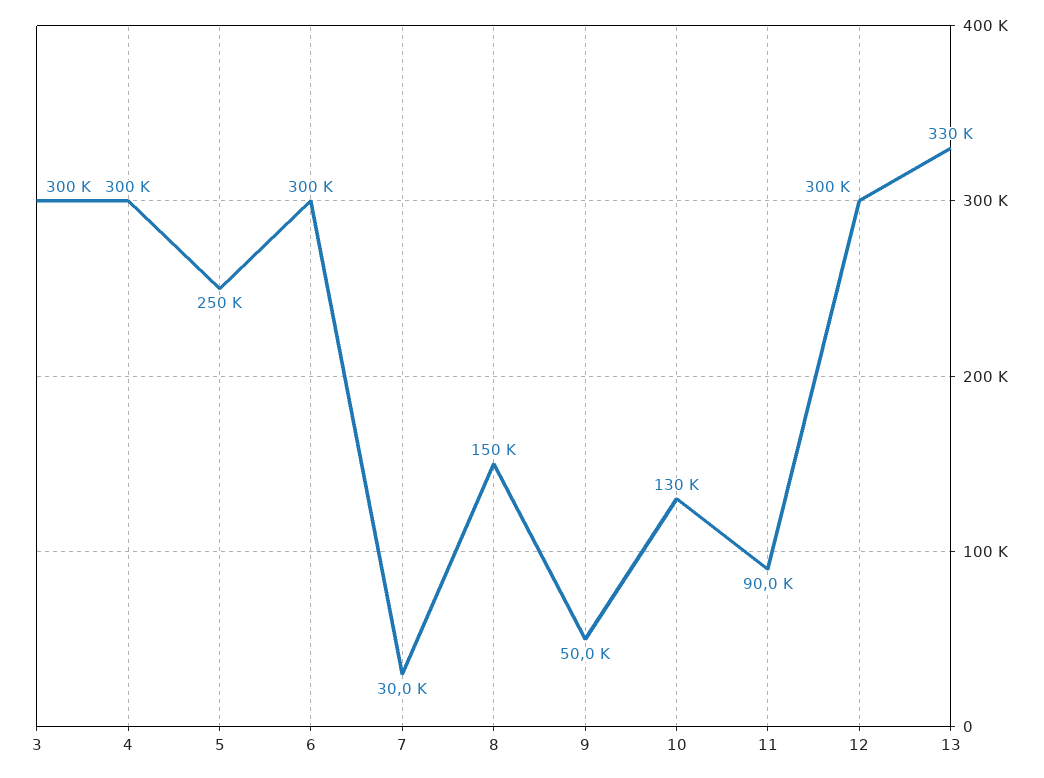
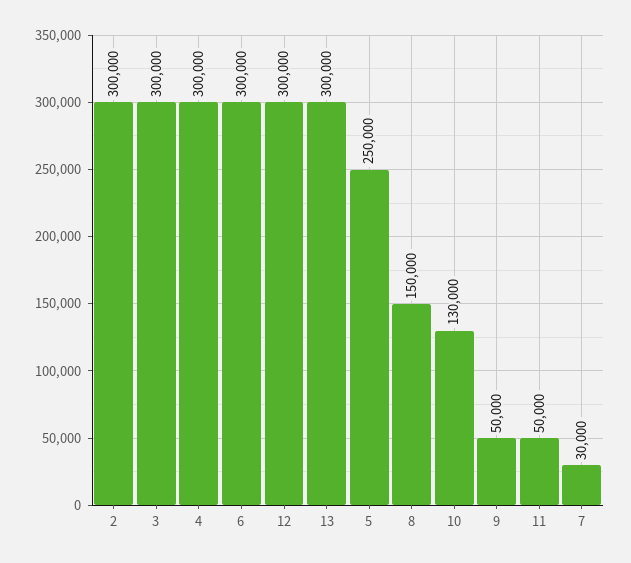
  {
    "3": 300000,
    "4": 300000,
    "5": 250000,
    "6": 300000,
    "7": 30000,
    "8": 150000,
    "9": 50000,
    "10": 130000,
-   "11": 90000,
+   "11": 50000,
    "12": 300000,
-   "13": 330000
+   "13": 300000,
+   "2": 300000
  }

